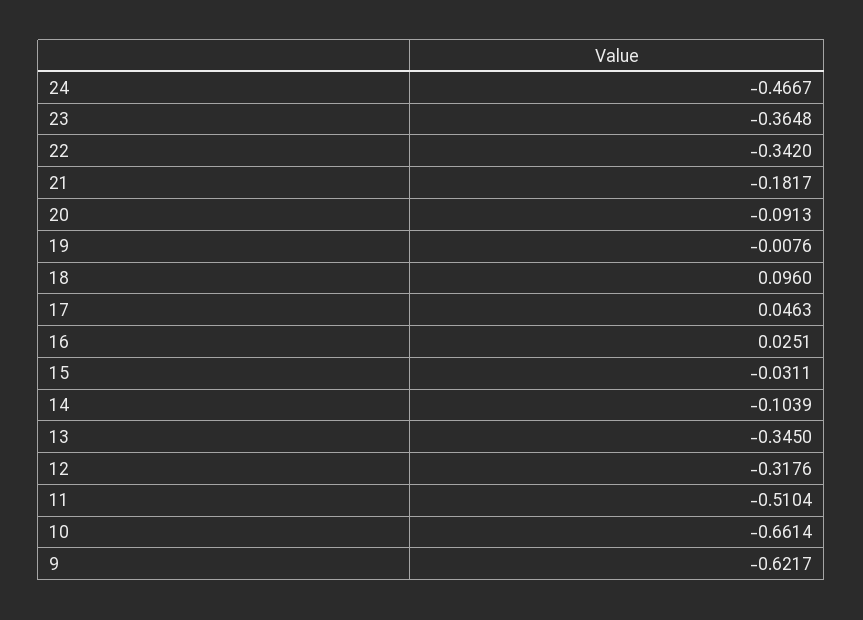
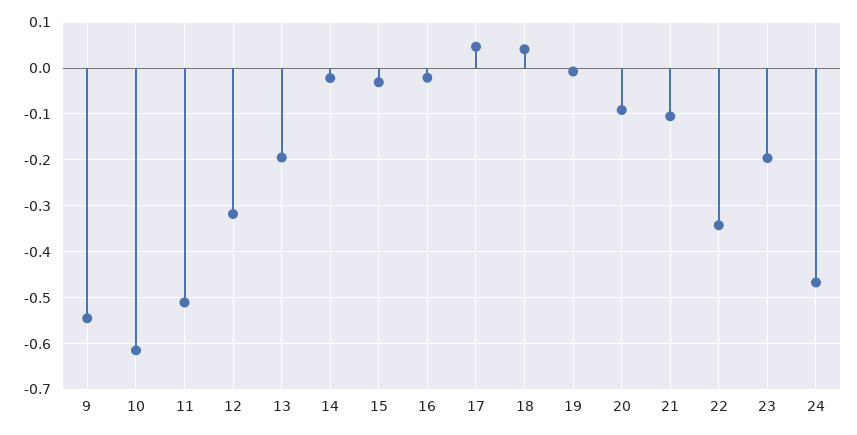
  {
    "24": -0.4667,
-   "23": -0.3648,
+   "23": -0.2,
    "22": -0.342,
-   "21": -0.1817,
+   "21": -0.1,
    "20": -0.0913,
    "19": -0.0076,
-   "18": 0.096,
+   "18": 0.04,
    "17": 0.0463,
-   "16": 0.0251,
+   "16": -0.02,
    "15": -0.0311,
-   "14": -0.1039,
+   "14": -0.02,
-   "13": -0.345,
+   "13": -0.2,
    "12": -0.3176,
    "11": -0.5104,
-   "10": -0.6614,
+   "10": -0.62,
-   "9": -0.6217
+   "9": -0.54
  }

